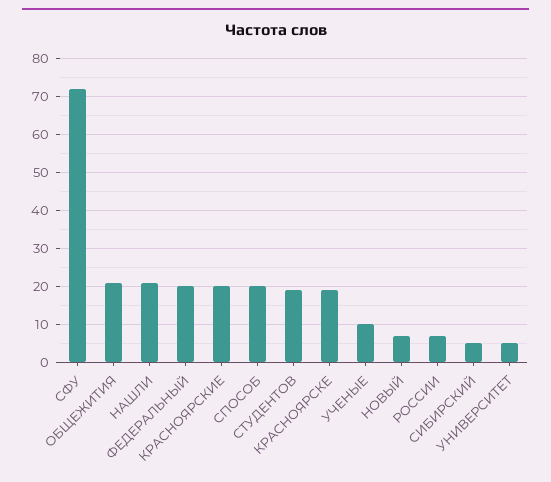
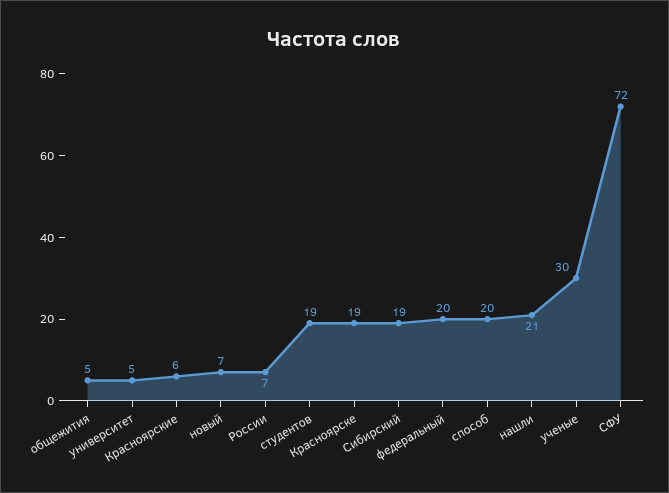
  {
    "СФУ": 72,
-   "ОБЩЕЖИТИЯ": 20,
+   "ОБЩЕЖИТИЯ": 5,
    "НАШЛИ": 21,
    "ФЕДЕРАЛЬНЫЙ": 20,
-   "КРАСНОЯРСКИЕ": 20,
+   "КРАСНОЯРСКИЕ": 6,
    "СПОСОБ": 20,
    "СТУДЕНТОВ": 19,
    "КРАСНОЯРСКЕ": 19,
-   "УЧЕНЫЕ": 10,
+   "УЧЕНЫЕ": 30,
    "НОВЫЙ": 7,
    "РОССИИ": 7,
-   "СИБИРСКИЙ": 5,
+   "СИБИРСКИЙ": 19,
    "УНИВЕРСИТЕТ": 5
  }

